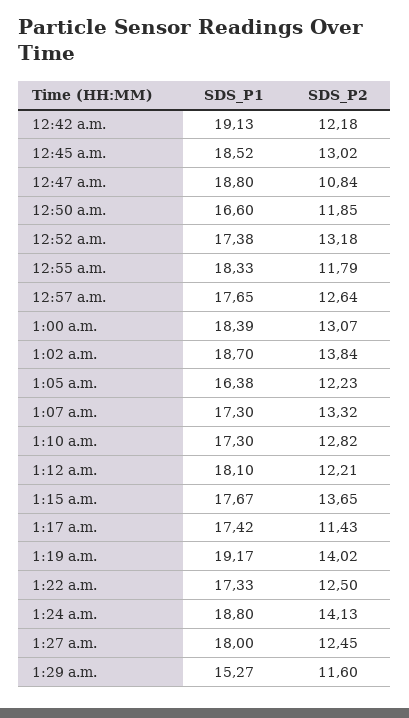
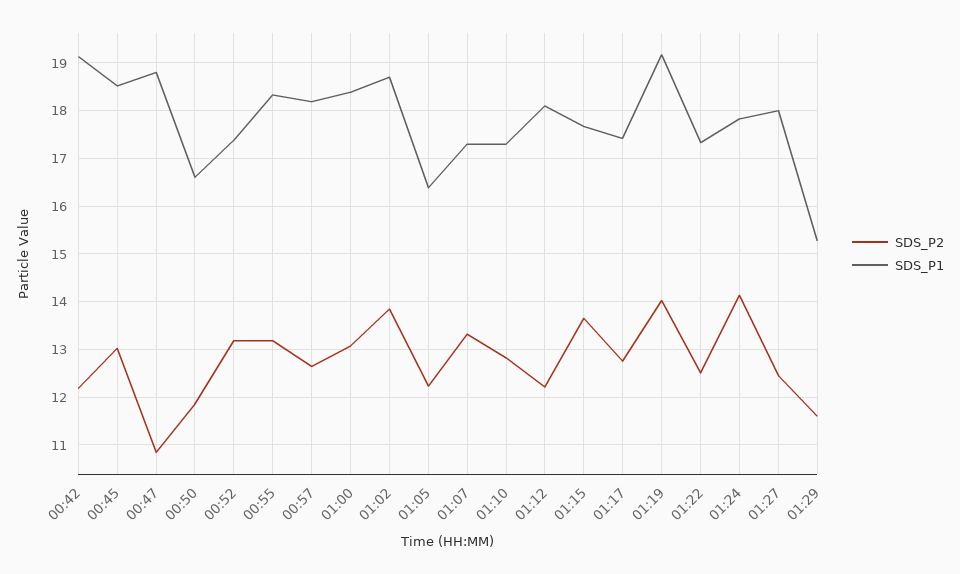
  {
    "SDS_P1": {
      "12:42 a.m.": 19.13,
      "12:45 a.m.": 18.52,
      "12:47 a.m.": 18.8,
      "12:50 a.m.": 16.6,
      "12:52 a.m.": 17.38,
      "12:55 a.m.": 18.33,
-     "12:57 a.m.": 17.65,
+     "12:57 a.m.": 18.2,
      "1:00 a.m.": 18.39,
      "1:02 a.m.": 18.7,
      "1:05 a.m.": 16.38,
      "1:07 a.m.": 17.3,
      "1:10 a.m.": 17.3,
      "1:12 a.m.": 18.1,
      "1:15 a.m.": 17.67,
      "1:17 a.m.": 17.42,
      "1:19 a.m.": 19.17,
      "1:22 a.m.": 17.33,
-     "1:24 a.m.": 18.8,
+     "1:24 a.m.": 17.8,
      "1:27 a.m.": 18,
      "1:29 a.m.": 15.27
    },
    "SDS_P2": {
      "12:42 a.m.": 12.18,
      "12:45 a.m.": 13.02,
      "12:47 a.m.": 10.84,
      "12:50 a.m.": 11.85,
      "12:52 a.m.": 13.18,
-     "12:55 a.m.": 11.79,
+     "12:55 a.m.": 13.2,
      "12:57 a.m.": 12.64,
      "1:00 a.m.": 13.07,
      "1:02 a.m.": 13.84,
      "1:05 a.m.": 12.23,
      "1:07 a.m.": 13.32,
      "1:10 a.m.": 12.82,
      "1:12 a.m.": 12.21,
      "1:15 a.m.": 13.65,
-     "1:17 a.m.": 11.43,
+     "1:17 a.m.": 12.8,
      "1:19 a.m.": 14.02,
      "1:22 a.m.": 12.5,
      "1:24 a.m.": 14.13,
      "1:27 a.m.": 12.45,
      "1:29 a.m.": 11.6
    }
  }

